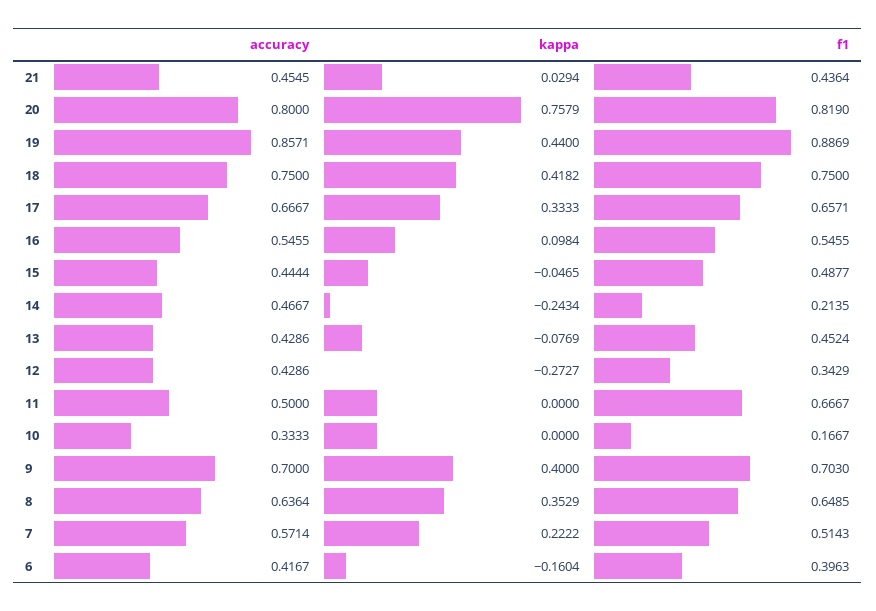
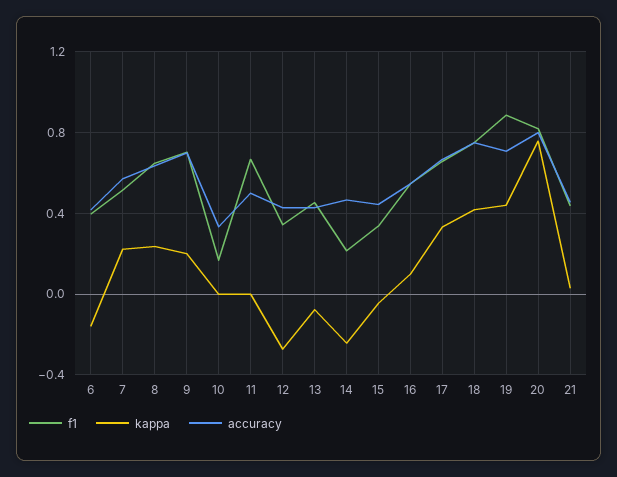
  {
    "accuracy": {
      "21": 0.4545,
      "20": 0.8,
-     "19": 0.8571,
+     "19": 0.7,
      "18": 0.75,
      "17": 0.6667,
      "16": 0.5455,
      "15": 0.4444,
      "14": 0.4667,
      "13": 0.4286,
      "12": 0.4286,
      "11": 0.5,
      "10": 0.3333,
      "9": 0.7,
      "8": 0.6364,
      "7": 0.5714,
      "6": 0.4167
    },
    "kappa": {
      "21": 0.0294,
      "20": 0.7579,
      "19": 0.44,
      "18": 0.4182,
      "17": 0.3333,
      "16": 0.0984,
      "15": -0.0465,
      "14": -0.2434,
      "13": -0.0769,
      "12": -0.2727,
      "11": 0,
      "10": 0,
-     "9": 0.4,
+     "9": 0.2,
-     "8": 0.3529,
+     "8": 0.25,
      "7": 0.2222,
      "6": -0.1604
    },
    "f1": {
      "21": 0.4364,
      "20": 0.819,
      "19": 0.8869,
      "18": 0.75,
      "17": 0.6571,
      "16": 0.5455,
-     "15": 0.4877,
+     "15": 0.35,
      "14": 0.2135,
      "13": 0.4524,
      "12": 0.3429,
      "11": 0.6667,
      "10": 0.1667,
      "9": 0.703,
      "8": 0.6485,
      "7": 0.5143,
      "6": 0.3963
    }
  }

